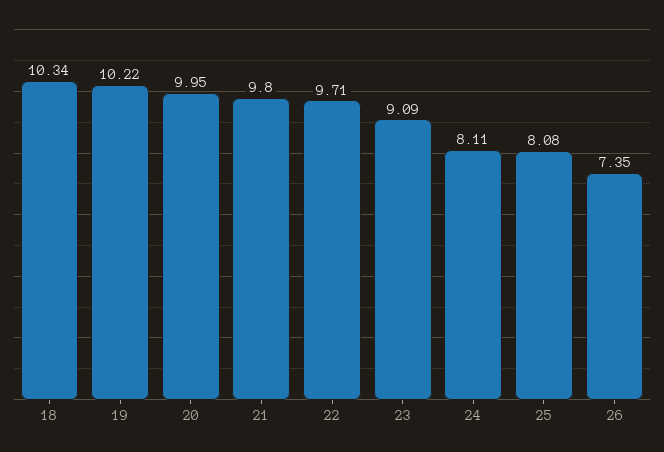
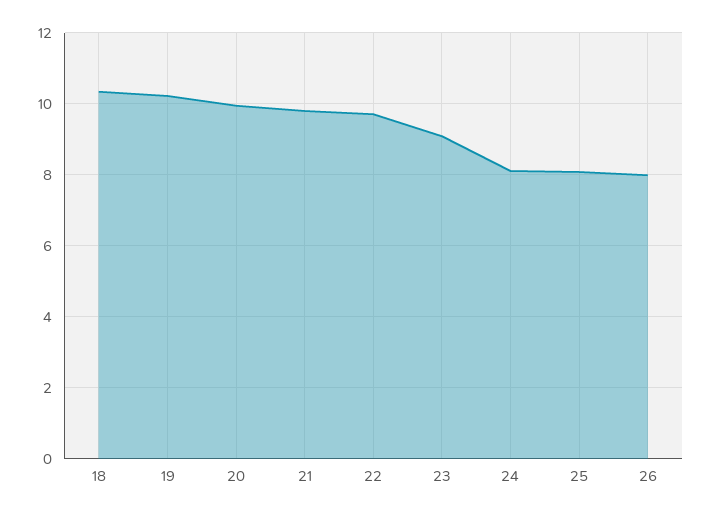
  {
    "18": 10.34,
    "19": 10.22,
    "20": 9.95,
    "21": 9.8,
    "22": 9.71,
    "23": 9.09,
    "24": 8.11,
    "25": 8.08,
-   "26": 7.35
+   "26": 8
  }

